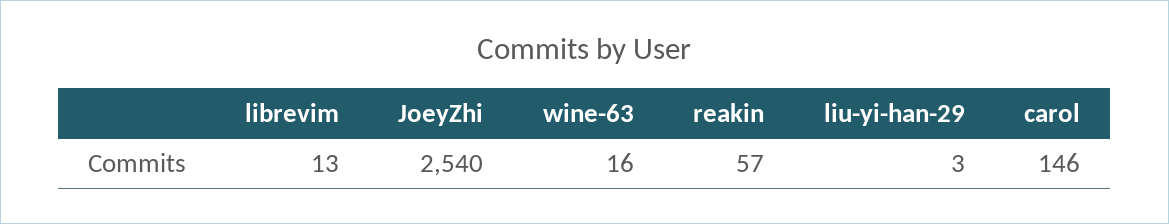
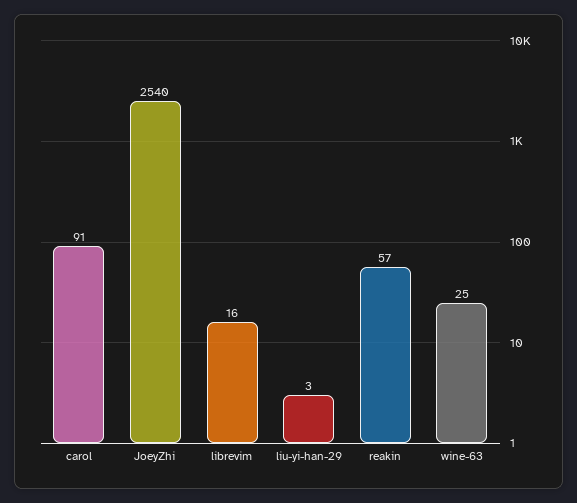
  {
-   "librevim": 13,
+   "librevim": 16,
    "JoeyZhi": 2540,
-   "wine-63": 16,
+   "wine-63": 25,
    "reakin": 57,
    "liu-yi-han-29": 3,
-   "carol": 146
+   "carol": 91
  }

